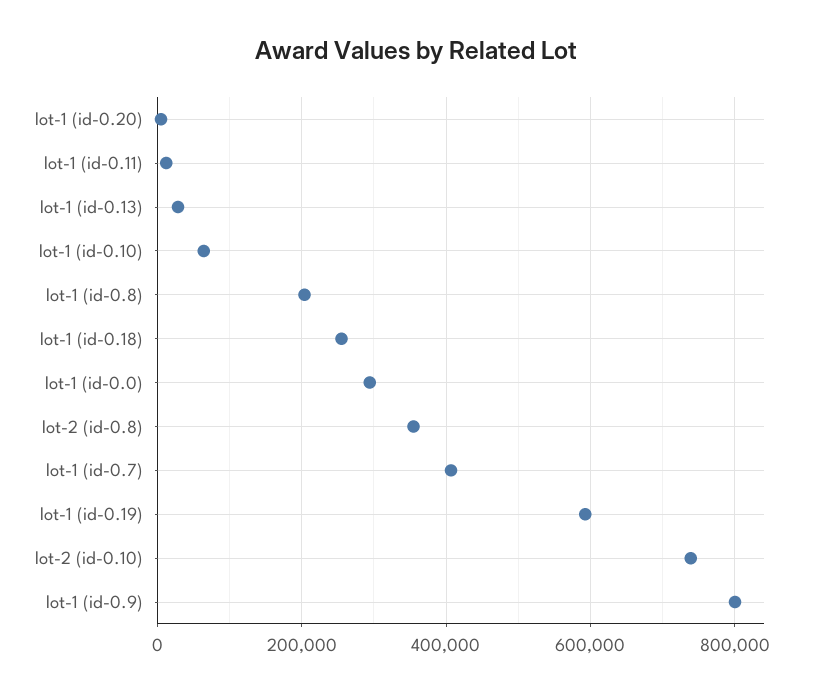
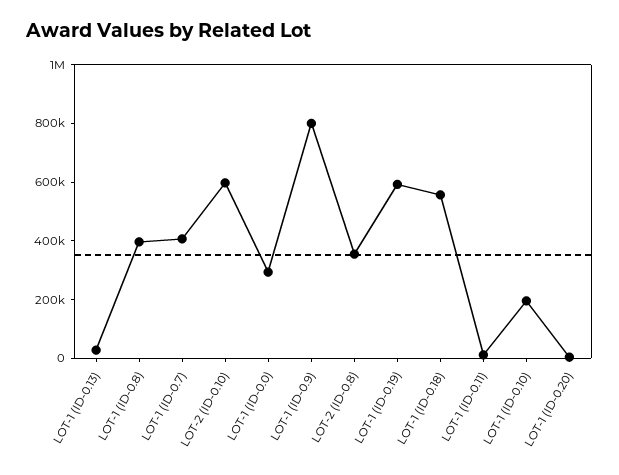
  {
    "lot-1 (id-0.20)": 0,
    "lot-1 (id-0.11)": 20000,
    "lot-1 (id-0.13)": 20000,
-   "lot-1 (id-0.10)": 60000,
+   "lot-1 (id-0.10)": 200000,
-   "lot-1 (id-0.8)": 200000,
+   "lot-1 (id-0.8)": 400000,
-   "lot-1 (id-0.18)": 260000,
+   "lot-1 (id-0.18)": 550000,
    "lot-1 (id-0.0)": 300000,
    "lot-2 (id-0.8)": 360000,
    "lot-1 (id-0.7)": 400000,
    "lot-1 (id-0.19)": 600000,
-   "lot-2 (id-0.10)": 740000,
+   "lot-2 (id-0.10)": 600000,
    "lot-1 (id-0.9)": 800000
  }

